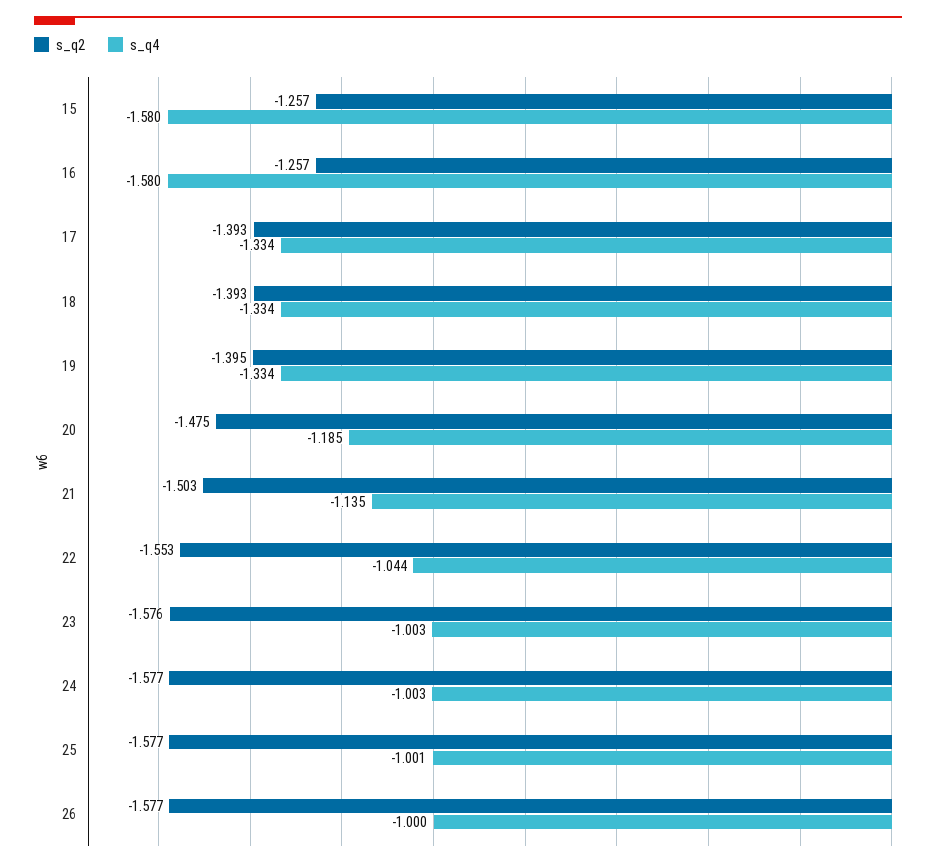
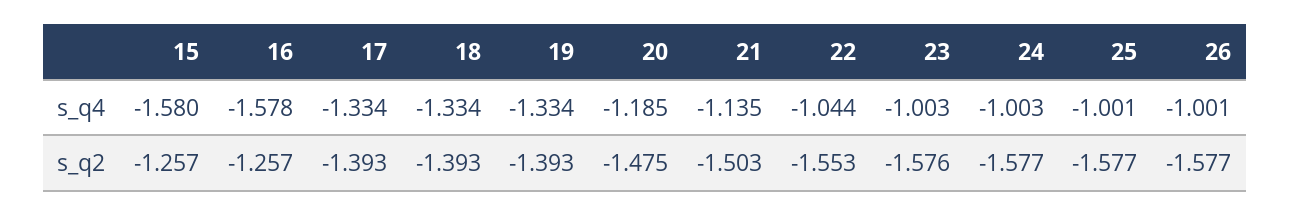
  {
    "s_q2": {
      "15": -1.257,
      "16": -1.257,
      "17": -1.393,
      "18": -1.393,
-     "19": -1.395,
+     "19": -1.393,
      "20": -1.475,
      "21": -1.503,
      "22": -1.553,
      "23": -1.576,
      "24": -1.577,
      "25": -1.577,
      "26": -1.577
    },
    "s_q4": {
      "15": -1.58,
-     "16": -1.58,
+     "16": -1.578,
      "17": -1.334,
      "18": -1.334,
      "19": -1.334,
      "20": -1.185,
      "21": -1.135,
      "22": -1.044,
      "23": -1.003,
      "24": -1.003,
      "25": -1.001,
-     "26": -1
+     "26": -1.001
    }
  }

